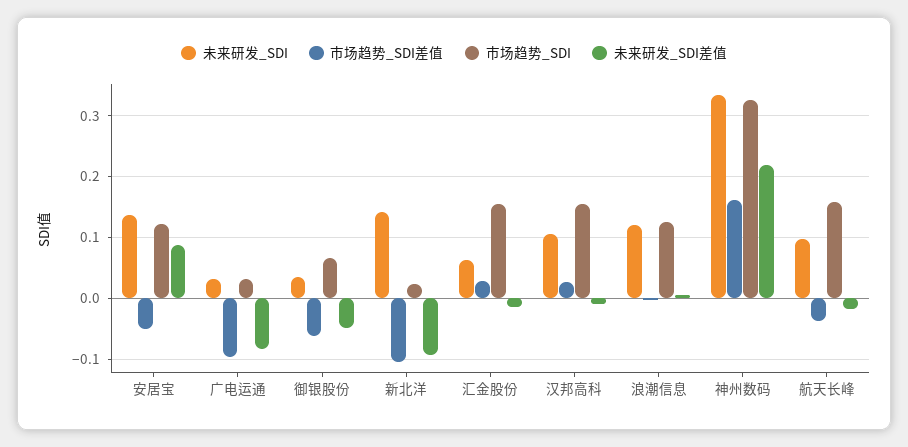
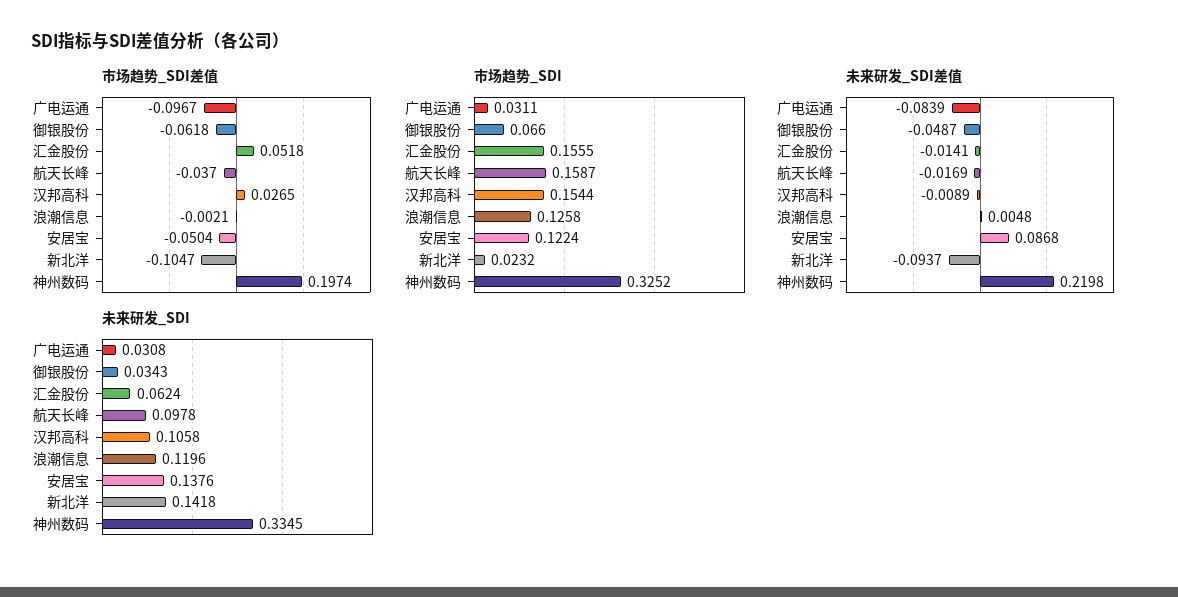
  {
    "未来研发_SDI": {
      "安居宝": 0.1376,
      "广电运通": 0.0308,
      "御银股份": 0.0343,
      "新北洋": 0.1418,
      "汇金股份": 0.0624,
      "汉邦高科": 0.1058,
      "浪潮信息": 0.1196,
      "神州数码": 0.3345,
      "航天长峰": 0.0978
    },
    "市场趋势_SDI差值": {
      "安居宝": -0.0504,
      "广电运通": -0.0967,
      "御银股份": -0.0618,
      "新北洋": -0.1047,
-     "汇金股份": 0.03,
+     "汇金股份": 0.0518,
      "汉邦高科": 0.0265,
      "浪潮信息": -0.0021,
-     "神州数码": 0.16,
+     "神州数码": 0.1974,
      "航天长峰": -0.037
    },
    "市场趋势_SDI": {
      "安居宝": 0.1224,
      "广电运通": 0.0311,
      "御银股份": 0.066,
      "新北洋": 0.0232,
      "汇金股份": 0.1555,
      "汉邦高科": 0.1544,
      "浪潮信息": 0.1258,
      "神州数码": 0.3252,
      "航天长峰": 0.1587
    },
    "未来研发_SDI差值": {
      "安居宝": 0.0868,
      "广电运通": -0.0839,
      "御银股份": -0.0487,
      "新北洋": -0.0937,
      "汇金股份": -0.0141,
      "汉邦高科": -0.0089,
      "浪潮信息": 0.0048,
      "神州数码": 0.2198,
      "航天长峰": -0.0169
    }
  }

